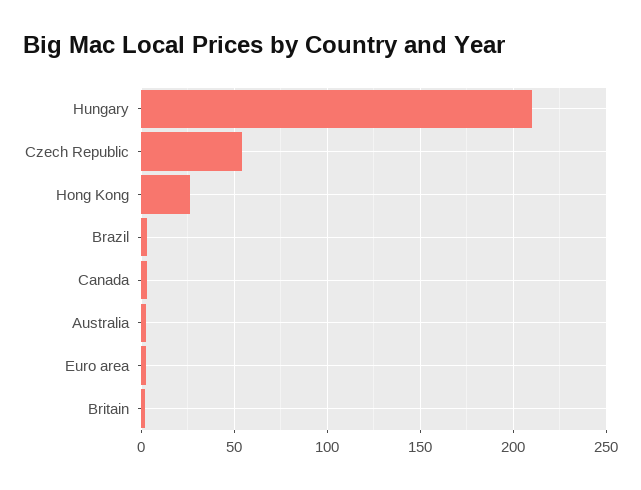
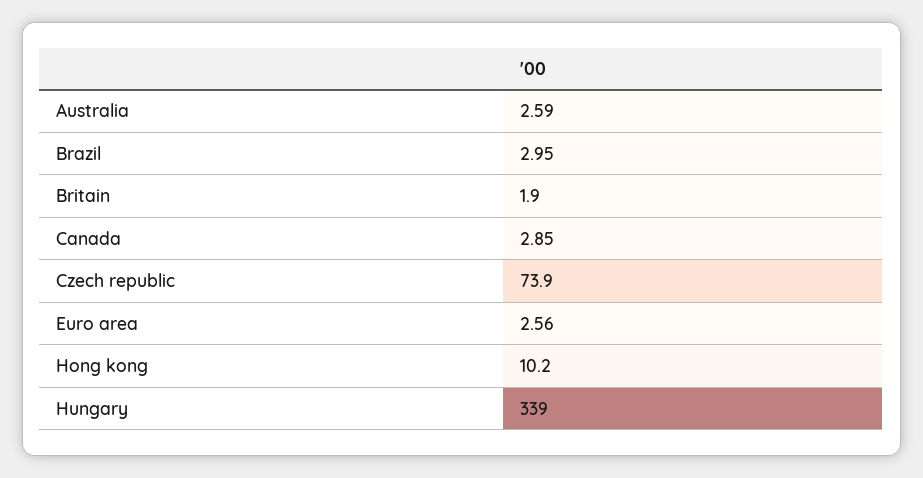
  {
-   "Hungary": 210,
+   "Hungary": 339,
-   "Czech Republic": 55,
+   "Czech Republic": 73.9,
-   "Hong Kong": 25,
+   "Hong Kong": 10.2,
    "Brazil": 2.95,
    "Canada": 2.85,
    "Australia": 2.59,
    "Euro area": 2.56,
    "Britain": 1.9
  }

